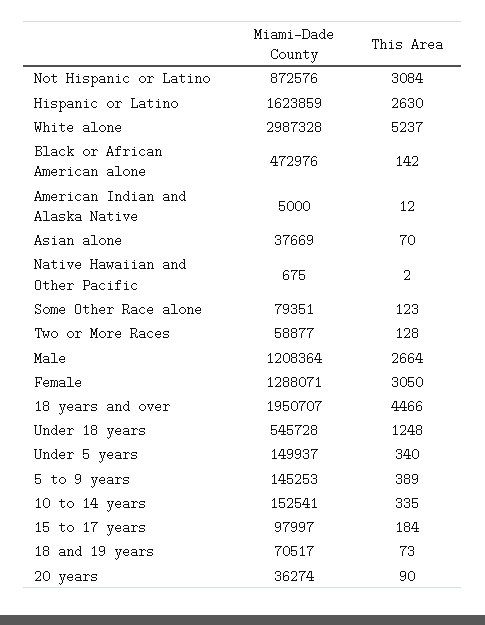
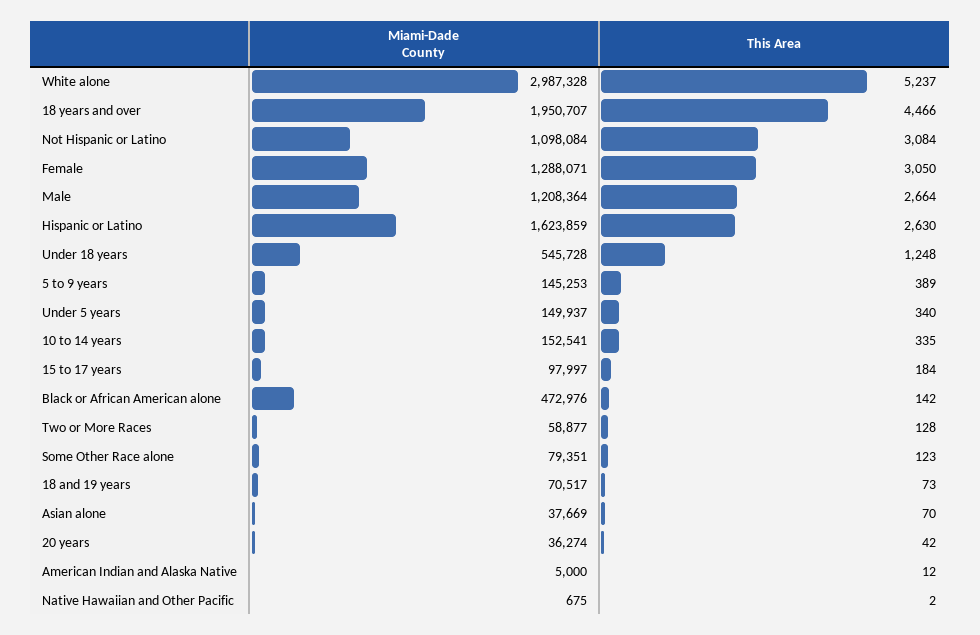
  {
    "Miami-Dade County": {
-     "Not Hispanic or Latino": 872576,
+     "Not Hispanic or Latino": 1098084,
      "Hispanic or Latino": 1623859,
      "White alone": 2987328,
      "Black or African American alone": 472976,
      "American Indian and Alaska Native": 5000,
      "Asian alone": 37669,
      "Native Hawaiian and Other Pacific": 675,
      "Some Other Race alone": 79351,
      "Two or More Races": 58877,
      "Male": 1208364,
      "Female": 1288071,
      "18 years and over": 1950707,
      "Under 18 years": 545728,
      "Under 5 years": 149937,
      "5 to 9 years": 145253,
      "10 to 14 years": 152541,
      "15 to 17 years": 97997,
      "18 and 19 years": 70517,
      "20 years": 36274
    },
    "This Area": {
      "Not Hispanic or Latino": 3084,
      "Hispanic or Latino": 2630,
      "White alone": 5237,
      "Black or African American alone": 142,
      "American Indian and Alaska Native": 12,
      "Asian alone": 70,
      "Native Hawaiian and Other Pacific": 2,
      "Some Other Race alone": 123,
      "Two or More Races": 128,
      "Male": 2664,
      "Female": 3050,
      "18 years and over": 4466,
      "Under 18 years": 1248,
      "Under 5 years": 340,
      "5 to 9 years": 389,
      "10 to 14 years": 335,
      "15 to 17 years": 184,
      "18 and 19 years": 73,
-     "20 years": 90
+     "20 years": 42
    }
  }

